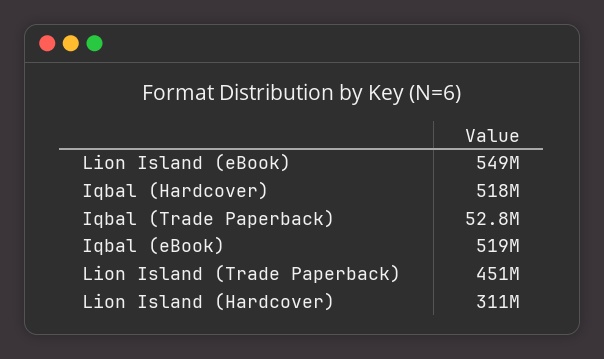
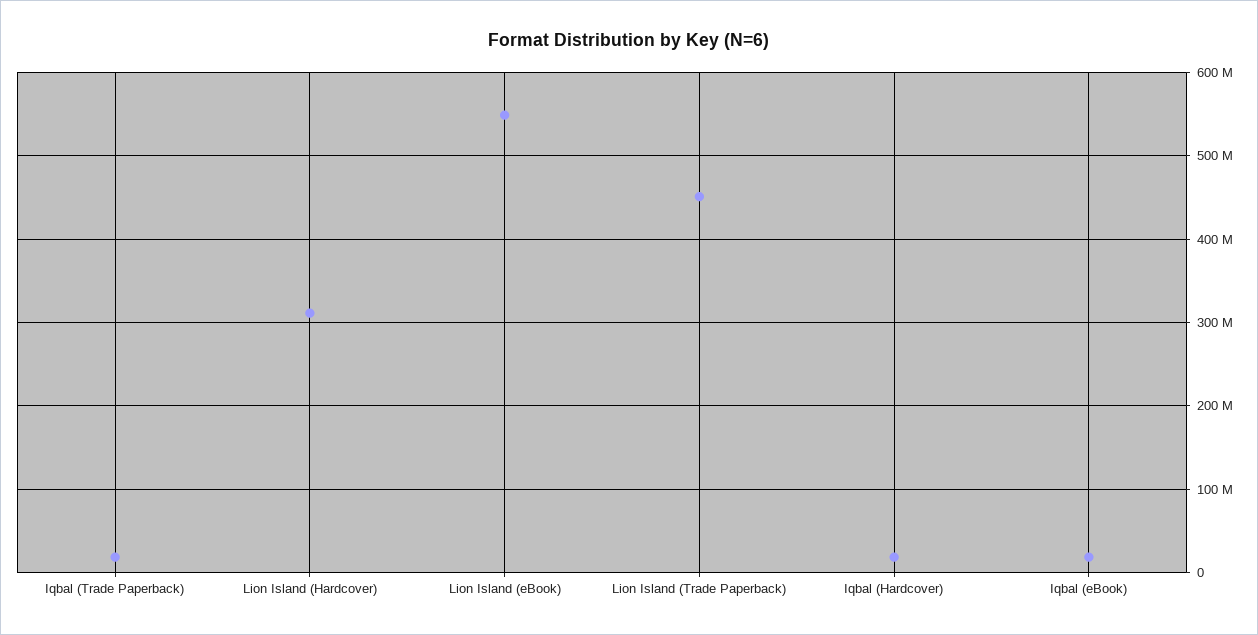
  {
    "Lion Island (eBook)": 549000000,
-   "Iqbal (Hardcover)": 518000000,
+   "Iqbal (Hardcover)": 20000000,
-   "Iqbal (Trade Paperback)": 52800000,
+   "Iqbal (Trade Paperback)": 20000000,
-   "Iqbal (eBook)": 519000000,
+   "Iqbal (eBook)": 20000000,
    "Lion Island (Trade Paperback)": 451000000,
    "Lion Island (Hardcover)": 311000000
  }

